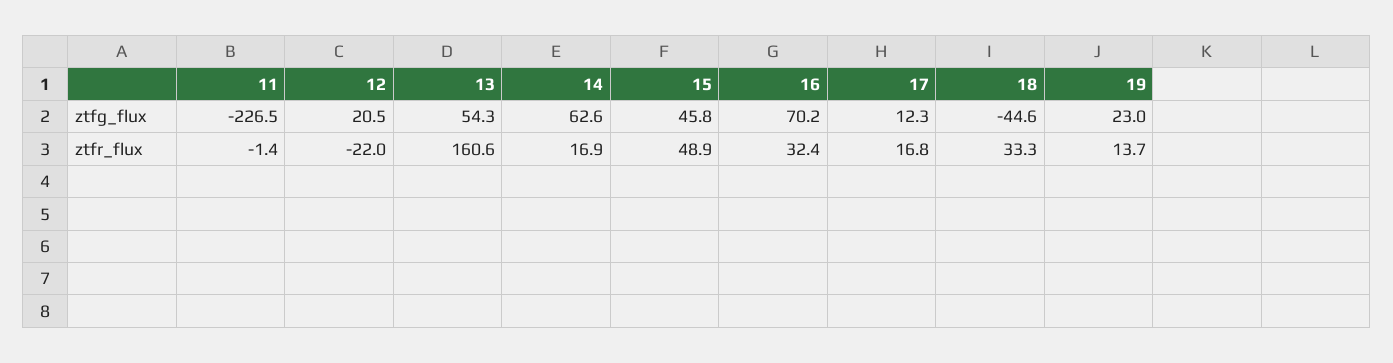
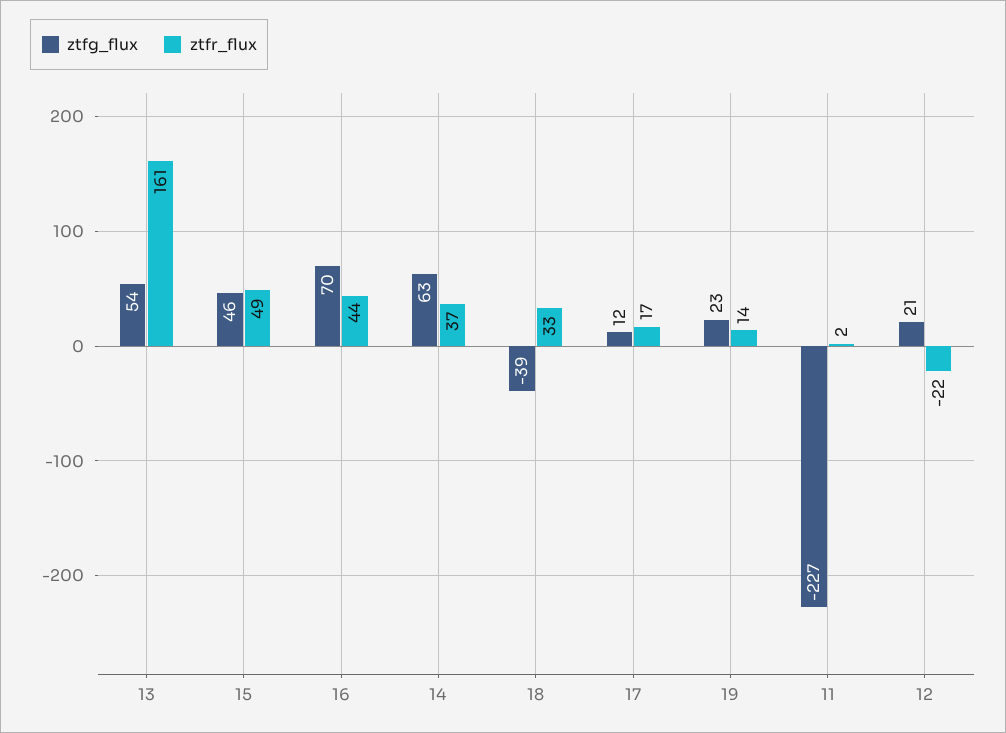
  {
    "ztfg_flux": {
      "11": -226.5,
      "12": 20.5,
      "13": 54.3,
      "14": 62.6,
      "15": 45.8,
      "16": 70.2,
      "17": 12.3,
-     "18": -44.6,
+     "18": -39,
      "19": 23
    },
    "ztfr_flux": {
-     "11": -1.4,
+     "11": 2,
      "12": -22,
      "13": 160.6,
-     "14": 16.9,
+     "14": 37,
      "15": 48.9,
-     "16": 32.4,
+     "16": 44,
      "17": 16.8,
      "18": 33.3,
      "19": 13.7
    }
  }

